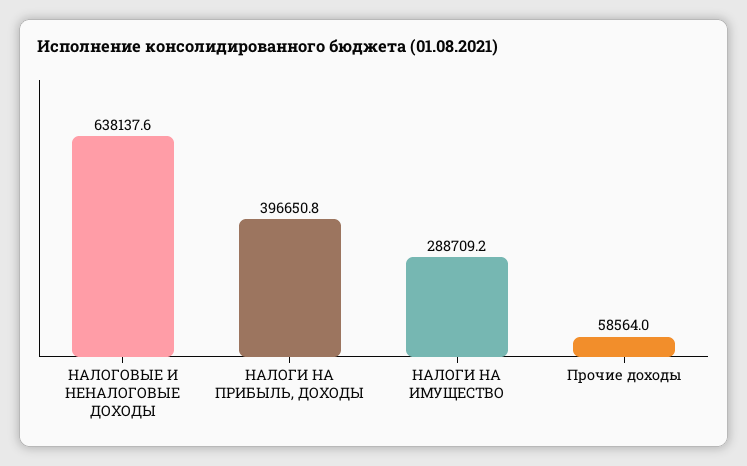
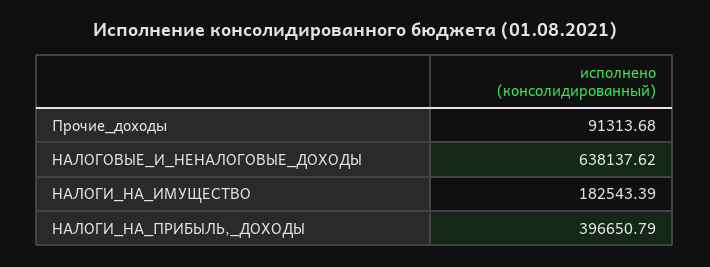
  {
    "НАЛОГОВЫЕ И НЕНАЛОГОВЫЕ ДОХОДЫ": 638137.62,
    "НАЛОГИ НА ПРИБЫЛЬ, ДОХОДЫ": 396650.79,
-   "НАЛОГИ НА ИМУЩЕСТВО": 288709.2,
+   "НАЛОГИ НА ИМУЩЕСТВО": 182543.39,
-   "Прочие доходы": 58564
+   "Прочие доходы": 91313.68
  }

